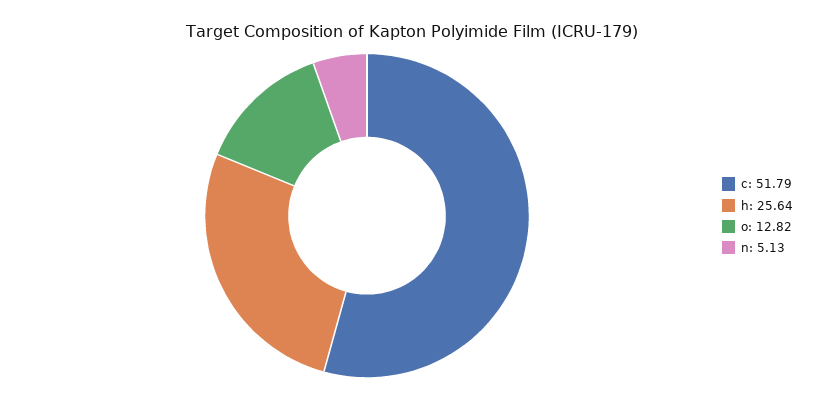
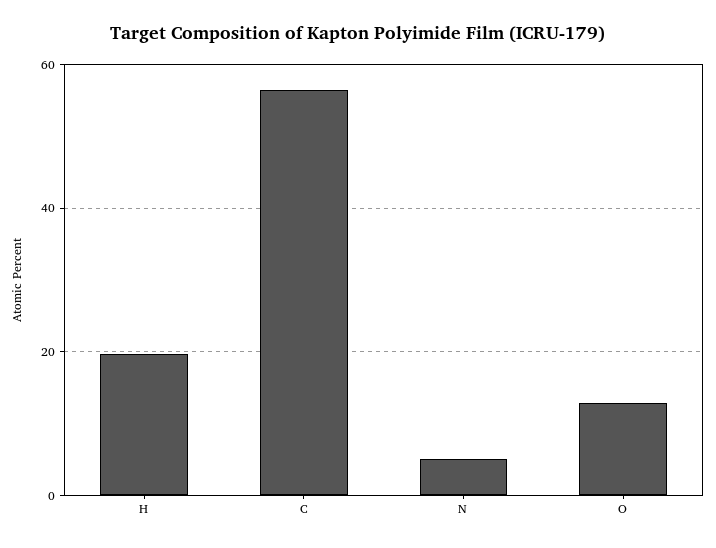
  {
-   "c": 51.79,
+   "c": 56,
-   "h": 25.64,
+   "h": 20,
    "o": 12.82,
    "n": 5.13
  }

